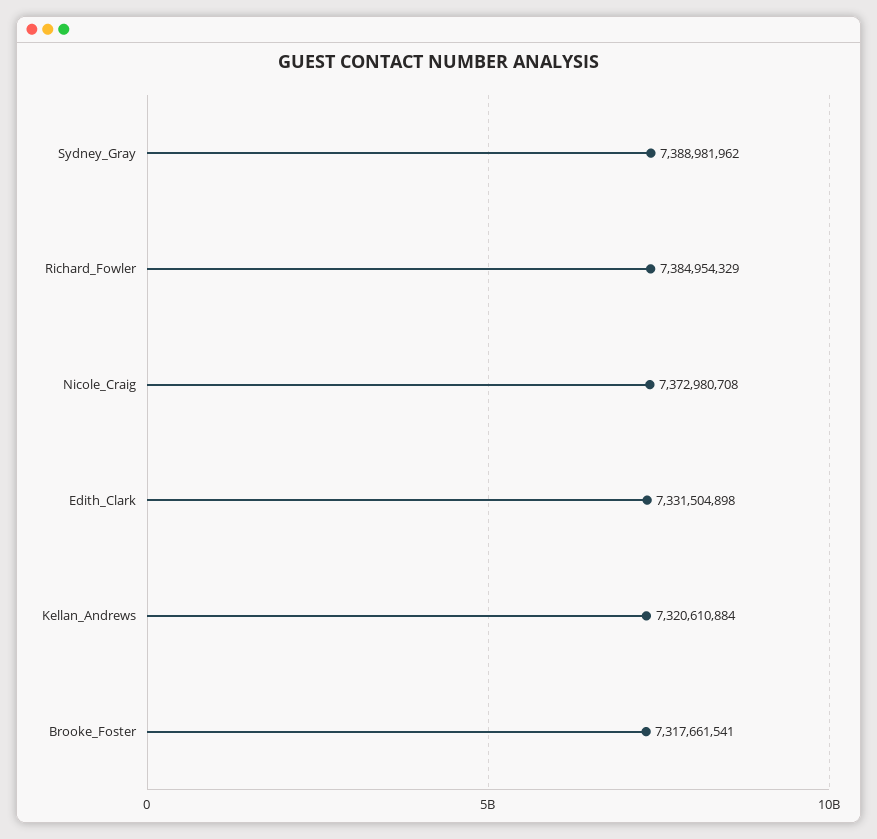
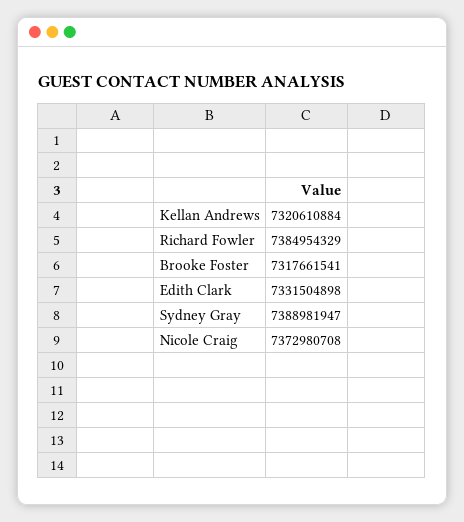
  {
-   "Sydney_Gray": 7388981962,
+   "Sydney_Gray": 7388981947,
    "Richard_Fowler": 7384954329,
    "Nicole_Craig": 7372980708,
    "Edith_Clark": 7331504898,
    "Kellan_Andrews": 7320610884,
    "Brooke_Foster": 7317661541
  }

